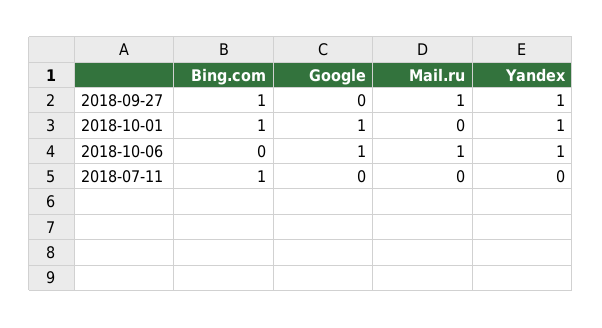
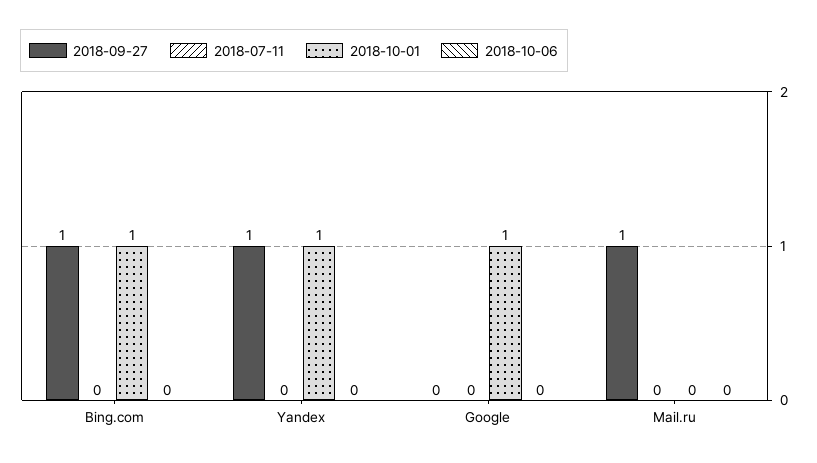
  {
    "2018-09-27": {
      "Bing.com": 1,
      "Google": 0,
      "Mail.ru": 1,
      "Yandex": 1
    },
    "2018-10-01": {
      "Bing.com": 1,
      "Google": 1,
      "Mail.ru": 0,
      "Yandex": 1
    },
    "2018-10-06": {
      "Bing.com": 0,
-     "Google": 1,
+     "Google": 0,
-     "Mail.ru": 1,
+     "Mail.ru": 0,
-     "Yandex": 1
+     "Yandex": 0
    },
    "2018-07-11": {
-     "Bing.com": 1,
+     "Bing.com": 0,
      "Google": 0,
      "Mail.ru": 0,
      "Yandex": 0
    }
  }

